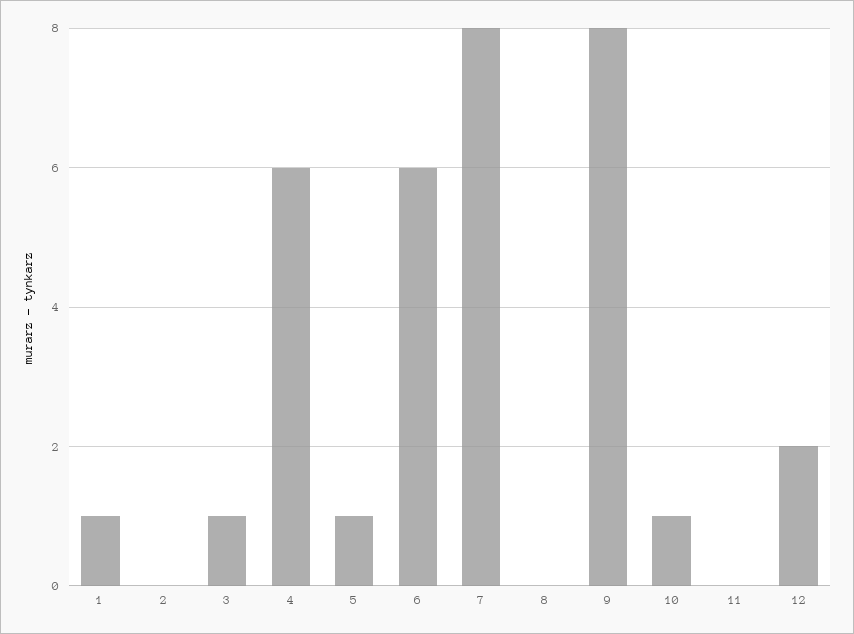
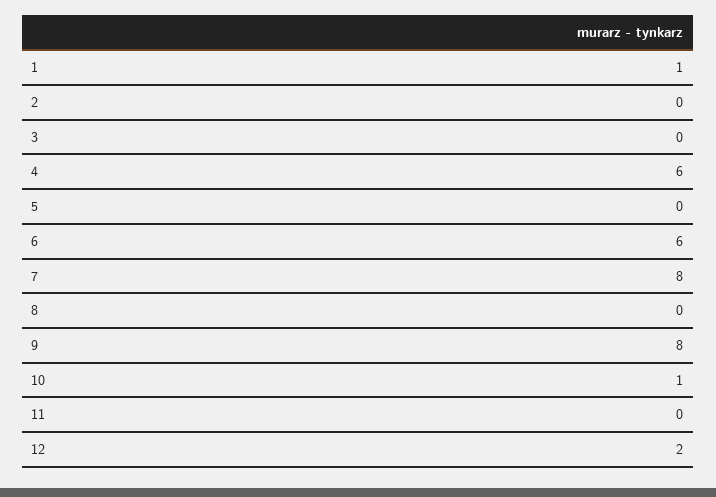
  {
    "1": 1,
    "2": 0,
-   "3": 1,
+   "3": 0,
    "4": 6,
-   "5": 1,
+   "5": 0,
    "6": 6,
    "7": 8,
    "8": 0,
    "9": 8,
    "10": 1,
    "11": 0,
    "12": 2
  }

